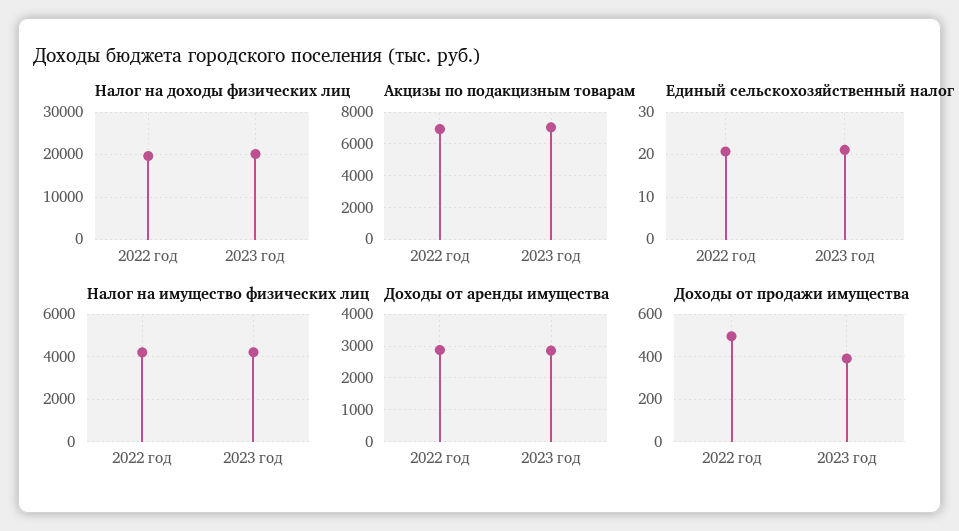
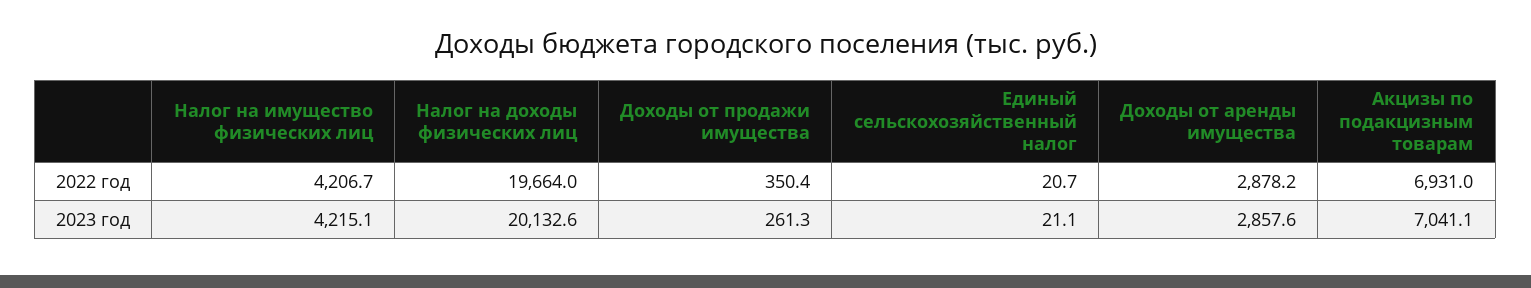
  {
    "Налог на доходы физических лиц": {
      "2022 год": 19664,
      "2023 год": 20132.6
    },
    "Акцизы по подакцизным товарам": {
      "2022 год": 6931,
      "2023 год": 7041.1
    },
    "Единый сельскохозяйственный налог": {
      "2022 год": 20.7,
      "2023 год": 21.1
    },
    "Налог на имущество физических лиц": {
      "2022 год": 4206.7,
      "2023 год": 4215.1
    },
    "Доходы от аренды имущества": {
      "2022 год": 2878.2,
      "2023 год": 2857.6
    },
    "Доходы от продажи имущества": {
-     "2022 год": 500,
+     "2022 год": 350.4,
-     "2023 год": 400
+     "2023 год": 261.3
    }
  }

